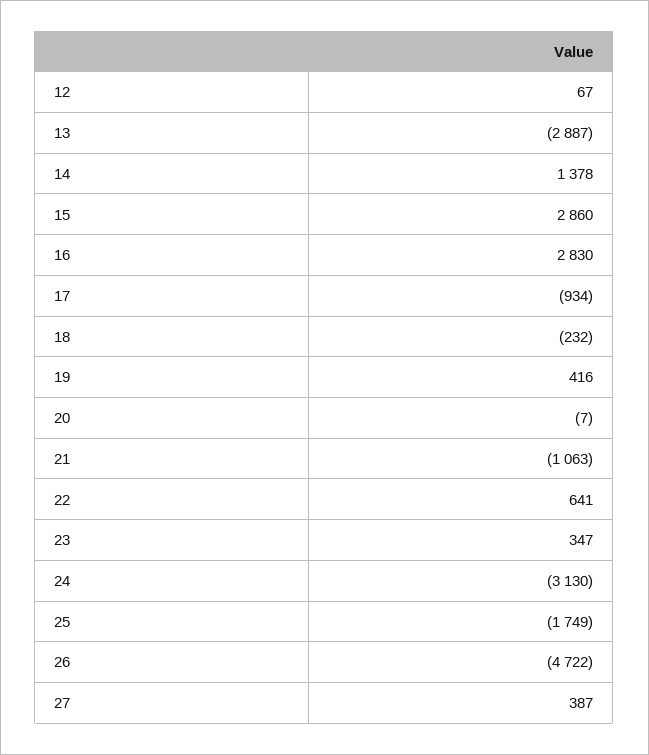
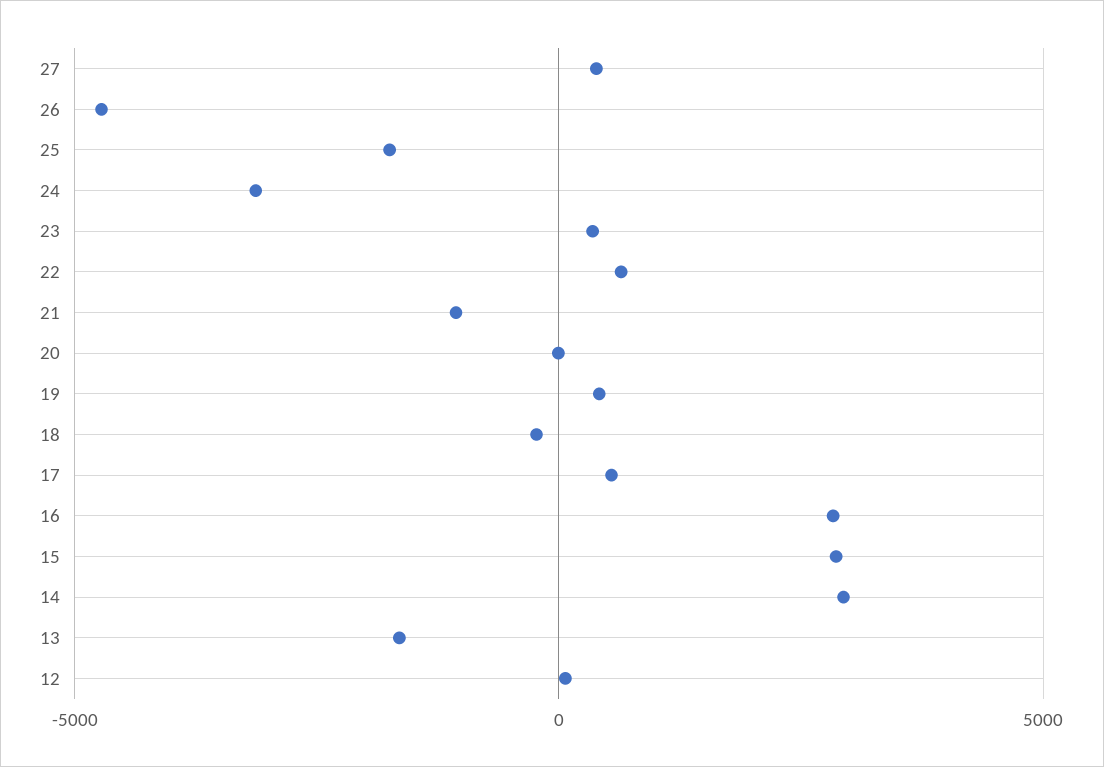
  {
    "12": 67,
-   "13": -2887,
+   "13": -1500,
-   "14": 1378,
+   "14": 3000,
    "15": 2860,
    "16": 2830,
-   "17": -934,
+   "17": 500,
    "18": -232,
    "19": 416,
    "20": -7,
    "21": -1063,
    "22": 641,
    "23": 347,
    "24": -3130,
    "25": -1749,
    "26": -4722,
    "27": 387
  }

